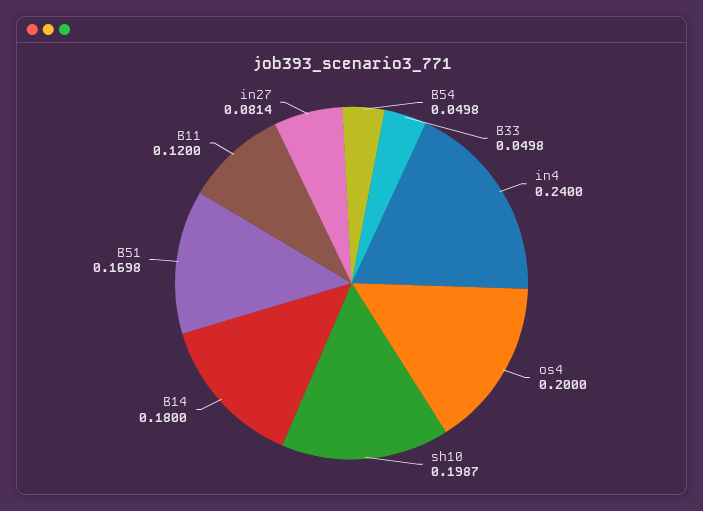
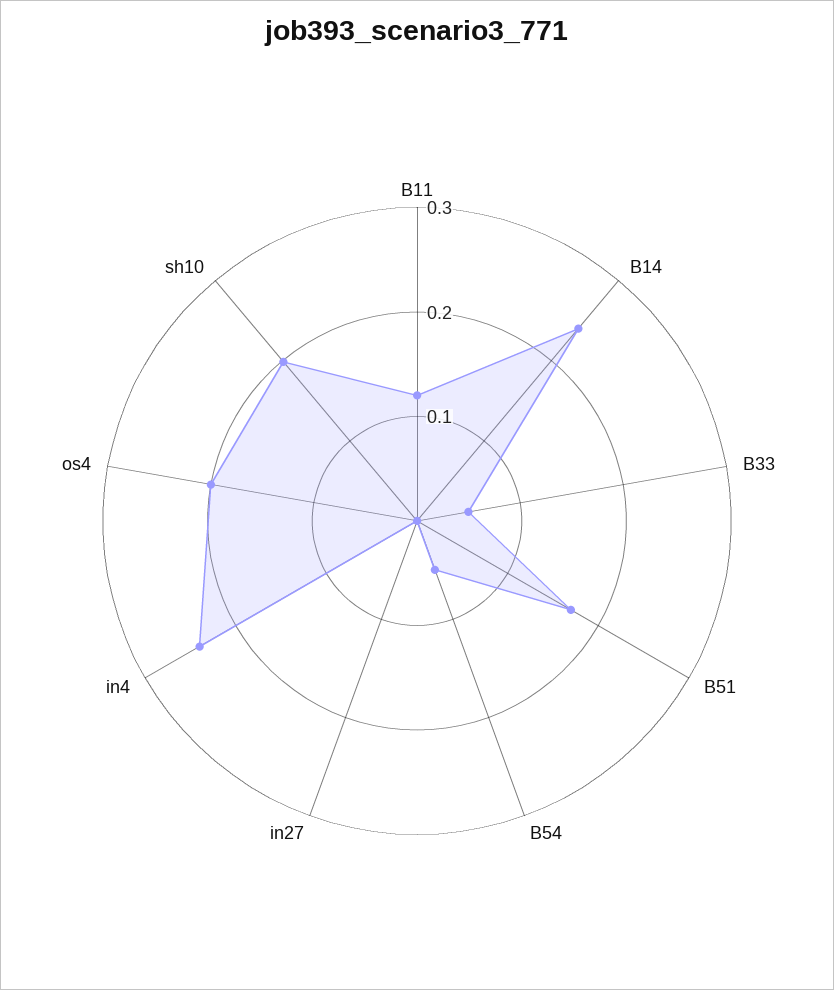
  {
    "B54": 0.0498,
    "B33": 0.0498,
    "in4": 0.24,
    "os4": 0.2,
    "sh10": 0.1987,
-   "B14": 0.18,
+   "B14": 0.24,
    "B51": 0.1698,
    "B11": 0.12,
-   "in27": 0.0814
+   "in27": 0
  }

